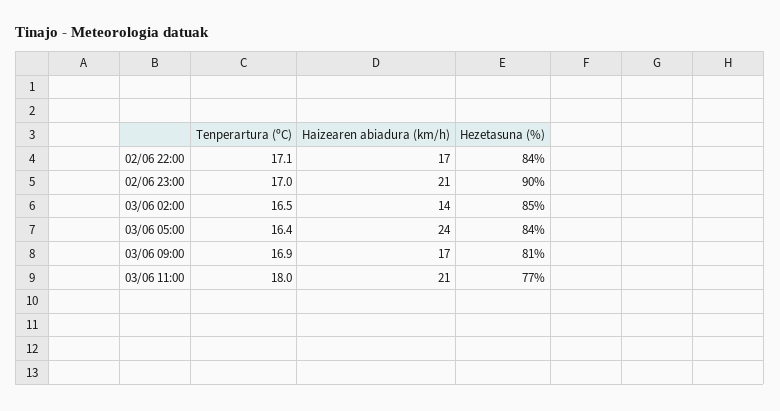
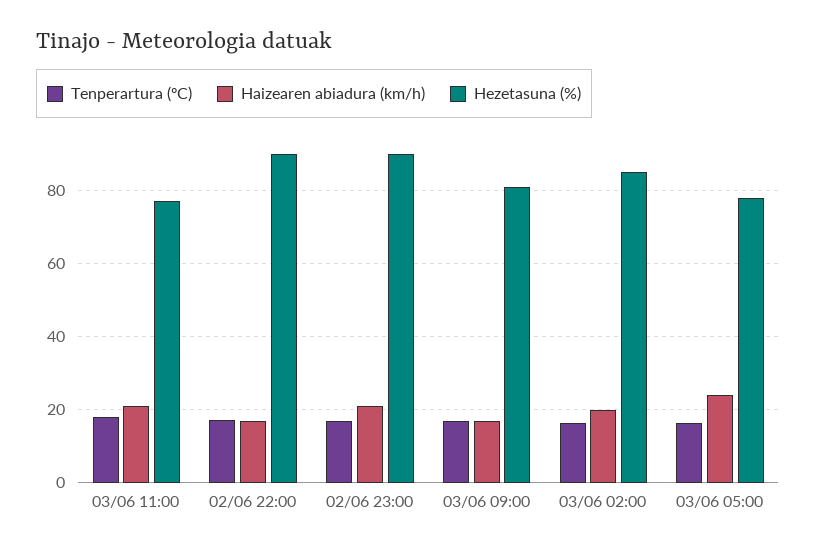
  {
    "Tenperartura (ºC)": {
      "02/06 22:00": 17.1,
      "02/06 23:00": 17,
      "03/06 02:00": 16.5,
      "03/06 05:00": 16.4,
      "03/06 09:00": 16.9,
      "03/06 11:00": 18
    },
    "Haizearen abiadura (km/h)": {
      "02/06 22:00": 17,
      "02/06 23:00": 21,
-     "03/06 02:00": 14,
+     "03/06 02:00": 20,
      "03/06 05:00": 24,
      "03/06 09:00": 17,
      "03/06 11:00": 21
    },
    "Hezetasuna (%)": {
-     "02/06 22:00": 84,
+     "02/06 22:00": 90,
      "02/06 23:00": 90,
      "03/06 02:00": 85,
-     "03/06 05:00": 84,
+     "03/06 05:00": 78,
      "03/06 09:00": 81,
      "03/06 11:00": 77
    }
  }

